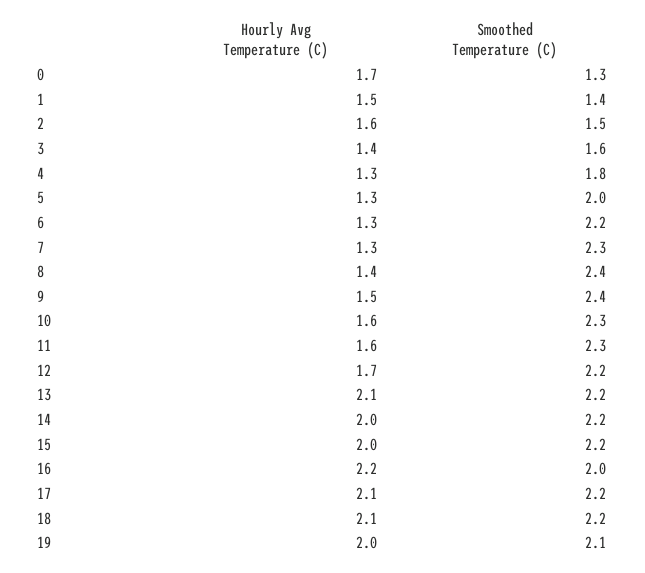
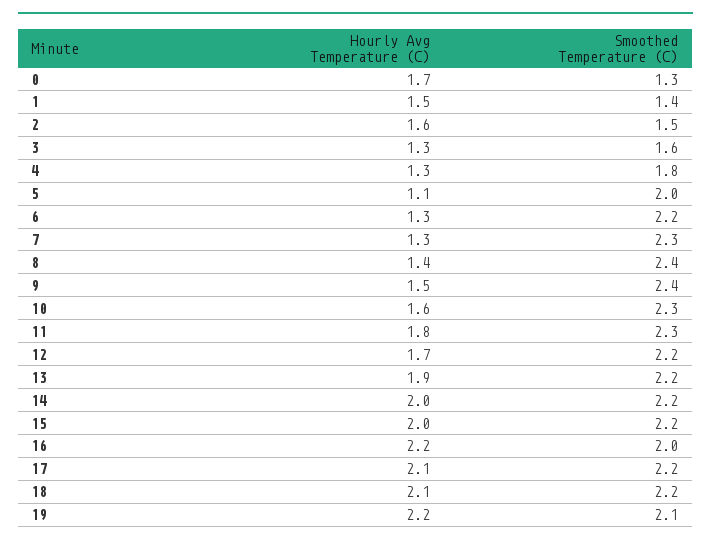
  {
    "Hourly Avg Temperature (C)": {
      "0": 1.7,
      "1": 1.5,
      "2": 1.6,
-     "3": 1.4,
+     "3": 1.3,
      "4": 1.3,
-     "5": 1.3,
+     "5": 1.1,
      "6": 1.3,
      "7": 1.3,
      "8": 1.4,
      "9": 1.5,
      "10": 1.6,
-     "11": 1.6,
+     "11": 1.8,
      "12": 1.7,
-     "13": 2.1,
+     "13": 1.9,
      "14": 2,
      "15": 2,
      "16": 2.2,
      "17": 2.1,
      "18": 2.1,
-     "19": 2
+     "19": 2.2
    },
    "Smoothed Temperature (C)": {
      "0": 1.3,
      "1": 1.4,
      "2": 1.5,
      "3": 1.6,
      "4": 1.8,
      "5": 2,
      "6": 2.2,
      "7": 2.3,
      "8": 2.4,
      "9": 2.4,
      "10": 2.3,
      "11": 2.3,
      "12": 2.2,
      "13": 2.2,
      "14": 2.2,
      "15": 2.2,
      "16": 2,
      "17": 2.2,
      "18": 2.2,
      "19": 2.1
    }
  }

